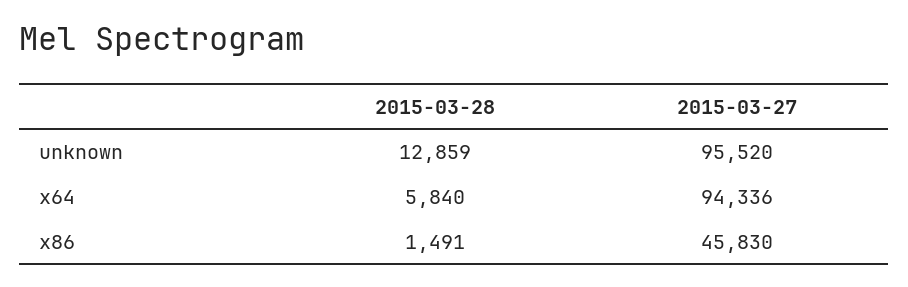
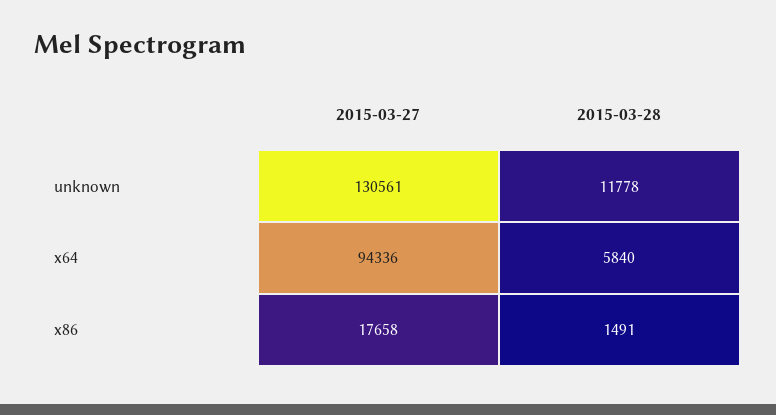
  {
    "2015-03-28": {
-     "unknown": 12859,
+     "unknown": 11778,
      "x64": 5840,
      "x86": 1491
    },
    "2015-03-27": {
-     "unknown": 95520,
+     "unknown": 130561,
      "x64": 94336,
-     "x86": 45830
+     "x86": 17658
    }
  }

